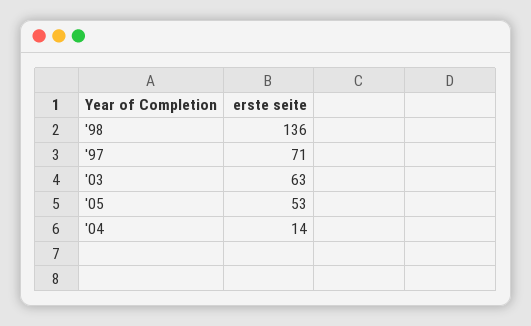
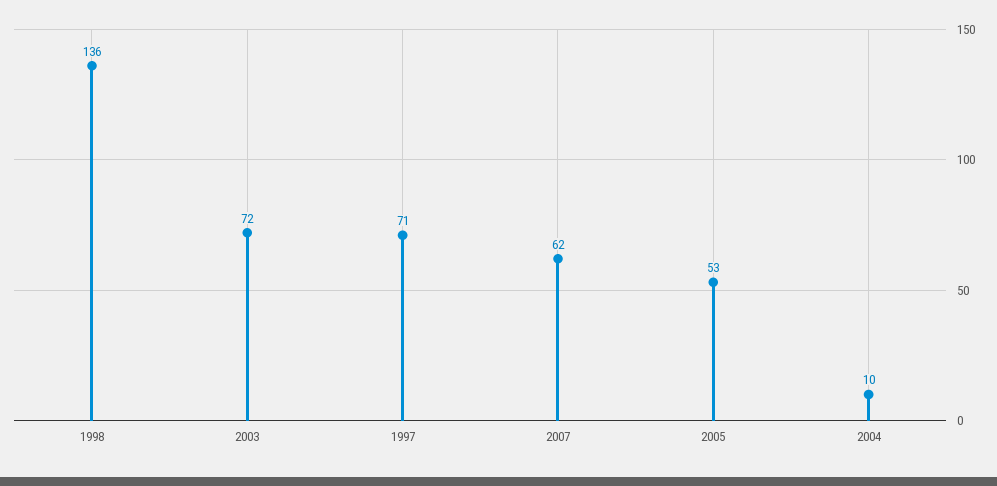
  {
    "'98": 136,
    "'97": 71,
-   "'03": 63,
+   "'03": 72,
    "'05": 53,
-   "'04": 14
+   "'04": 10,
+   "2007": 62
  }

